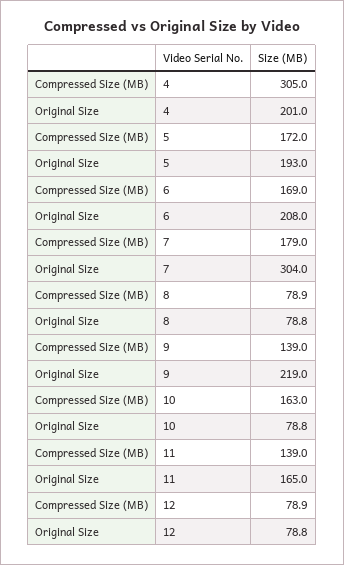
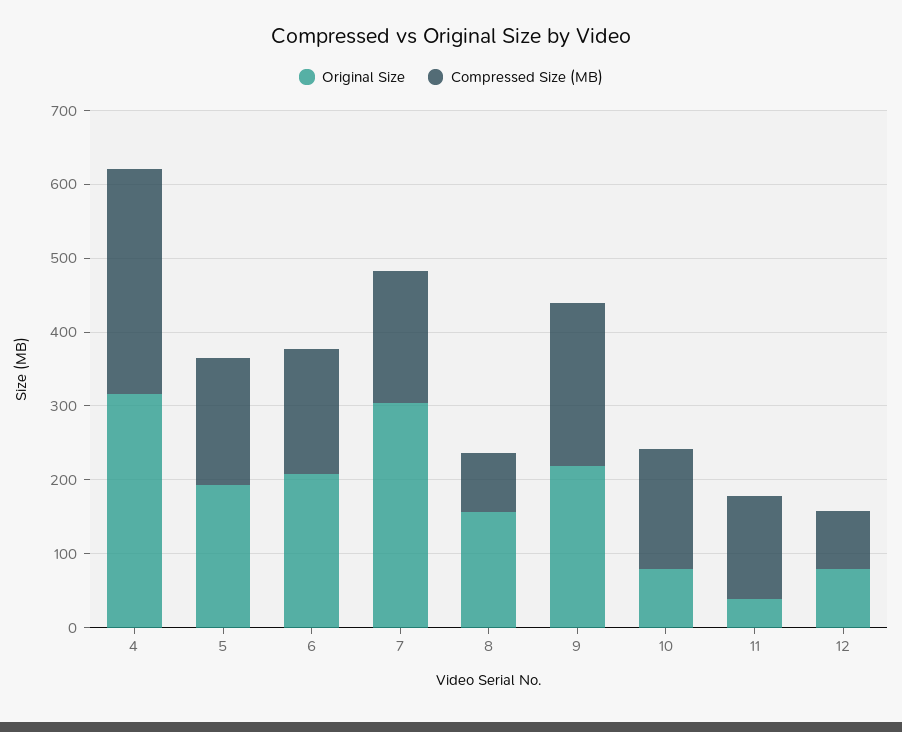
  {
    "Compressed Size (MB)": {
      "4": 305,
      "5": 172,
      "6": 169,
      "7": 179,
      "8": 78.9,
-     "9": 139,
+     "9": 220,
      "10": 163,
      "11": 139,
      "12": 78.9
    },
    "Original Size": {
-     "4": 201,
+     "4": 320,
      "5": 193,
      "6": 208,
      "7": 304,
-     "8": 78.8,
+     "8": 160,
      "9": 219,
      "10": 78.8,
-     "11": 165,
+     "11": 40,
      "12": 78.8
    }
  }

